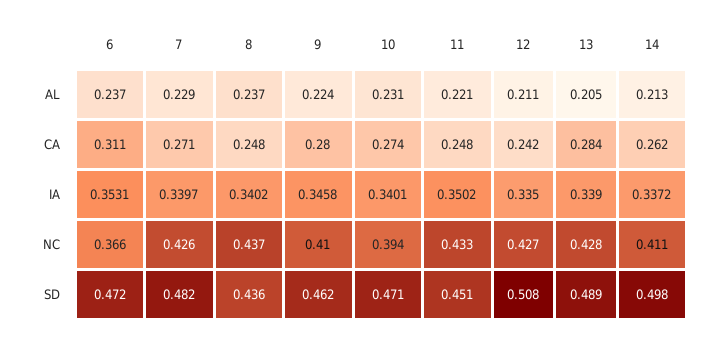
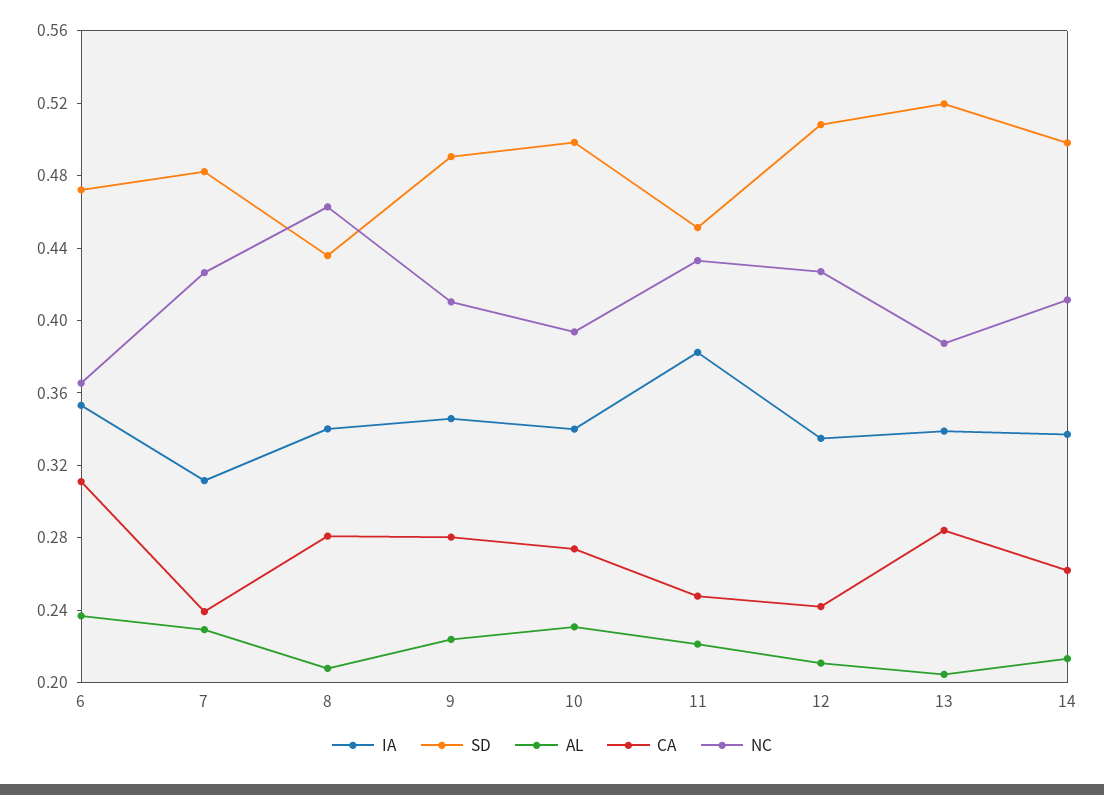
  {
    "AL": {
      "6": 0.237,
      "7": 0.229,
-     "8": 0.237,
+     "8": 0.21,
      "9": 0.224,
      "10": 0.231,
      "11": 0.221,
      "12": 0.211,
      "13": 0.205,
      "14": 0.213
    },
    "CA": {
      "6": 0.311,
-     "7": 0.271,
+     "7": 0.24,
-     "8": 0.248,
+     "8": 0.28,
      "9": 0.28,
      "10": 0.274,
      "11": 0.248,
      "12": 0.242,
      "13": 0.284,
      "14": 0.262
    },
    "IA": {
      "6": 0.3531,
-     "7": 0.3397,
+     "7": 0.31,
      "8": 0.3402,
      "9": 0.3458,
      "10": 0.3401,
-     "11": 0.3502,
+     "11": 0.38,
      "12": 0.335,
      "13": 0.339,
      "14": 0.3372
    },
    "NC": {
      "6": 0.366,
      "7": 0.426,
-     "8": 0.437,
+     "8": 0.46,
      "9": 0.41,
      "10": 0.394,
      "11": 0.433,
      "12": 0.427,
-     "13": 0.428,
+     "13": 0.39,
      "14": 0.411
    },
    "SD": {
      "6": 0.472,
      "7": 0.482,
      "8": 0.436,
-     "9": 0.462,
+     "9": 0.49,
-     "10": 0.471,
+     "10": 0.5,
      "11": 0.451,
      "12": 0.508,
-     "13": 0.489,
+     "13": 0.52,
      "14": 0.498
    }
  }

